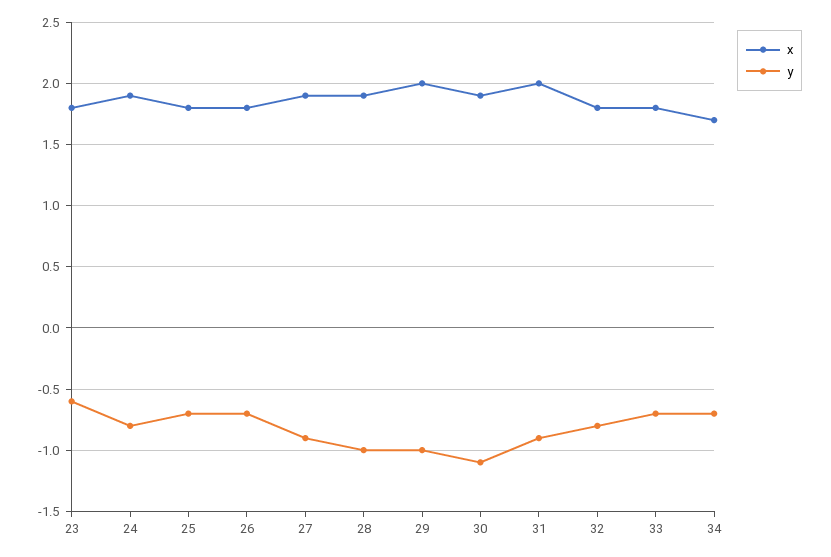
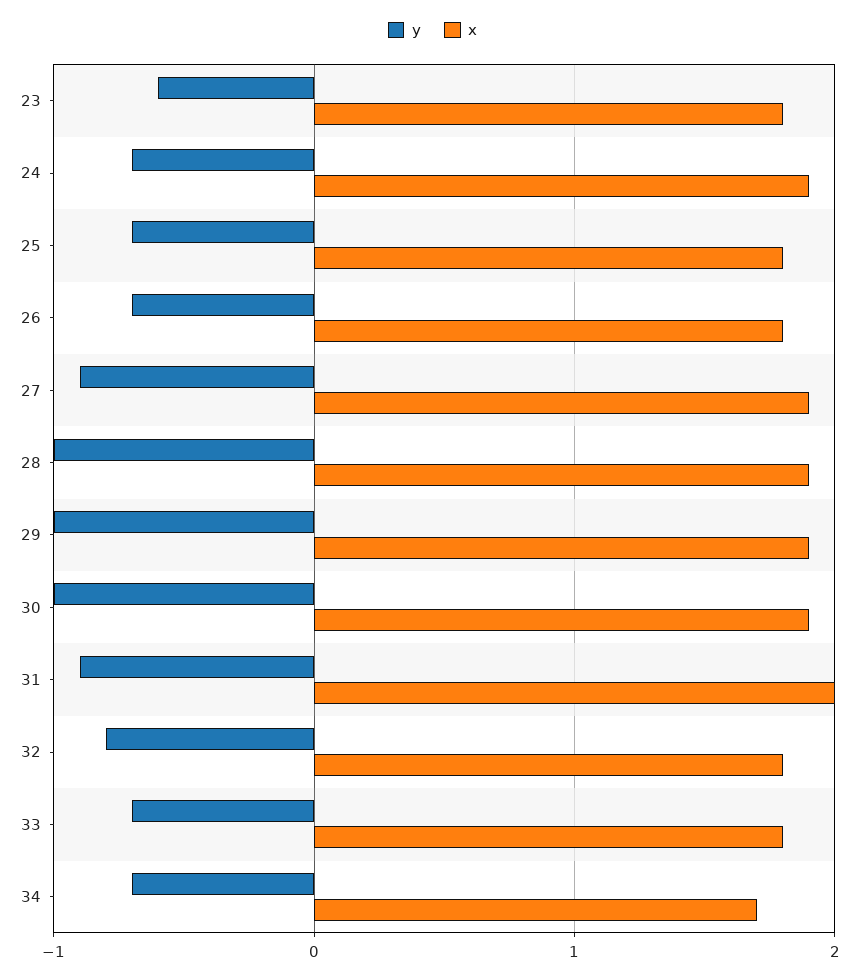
  {
    "x": {
      "23": 1.8,
      "24": 1.9,
      "25": 1.8,
      "26": 1.8,
      "27": 1.9,
      "28": 1.9,
-     "29": 2,
+     "29": 1.9,
      "30": 1.9,
      "31": 2,
      "32": 1.8,
      "33": 1.8,
      "34": 1.7
    },
    "y": {
      "23": -0.6,
-     "24": -0.8,
+     "24": -0.7,
      "25": -0.7,
      "26": -0.7,
      "27": -0.9,
      "28": -1,
      "29": -1,
-     "30": -1.1,
+     "30": -1,
      "31": -0.9,
      "32": -0.8,
      "33": -0.7,
      "34": -0.7
    }
  }

